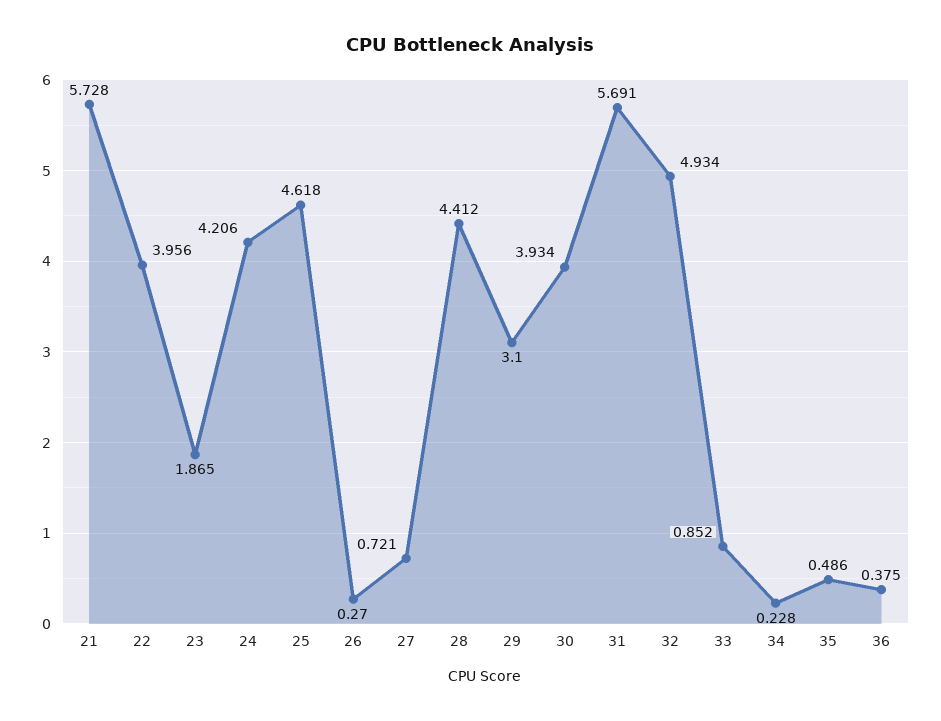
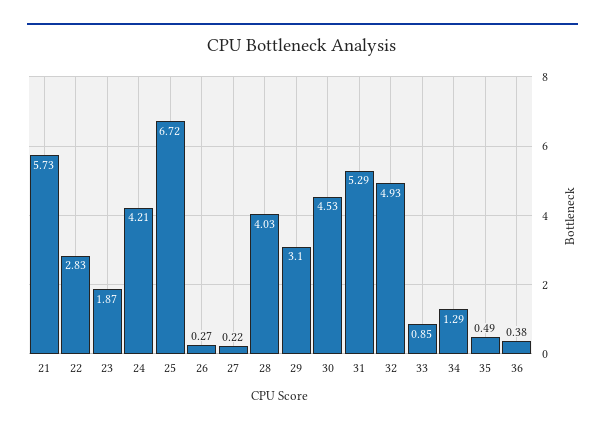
  {
    "21": 5.728,
-   "22": 3.956,
+   "22": 2.83,
    "23": 1.865,
    "24": 4.206,
-   "25": 4.618,
+   "25": 6.72,
    "26": 0.27,
-   "27": 0.721,
+   "27": 0.22,
-   "28": 4.412,
+   "28": 4.03,
    "29": 3.1,
-   "30": 3.934,
+   "30": 4.53,
-   "31": 5.691,
+   "31": 5.29,
    "32": 4.934,
    "33": 0.852,
-   "34": 0.228,
+   "34": 1.29,
    "35": 0.486,
    "36": 0.375
  }

